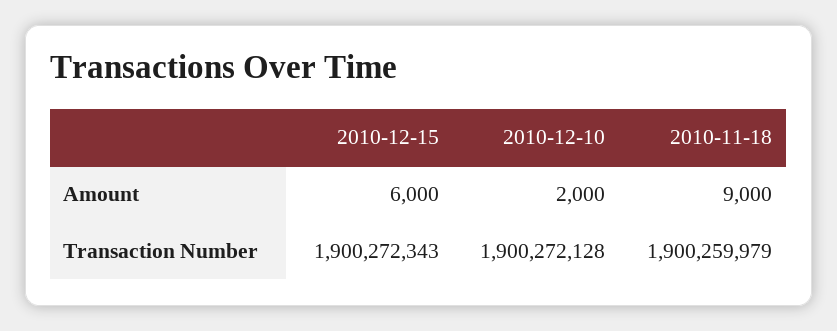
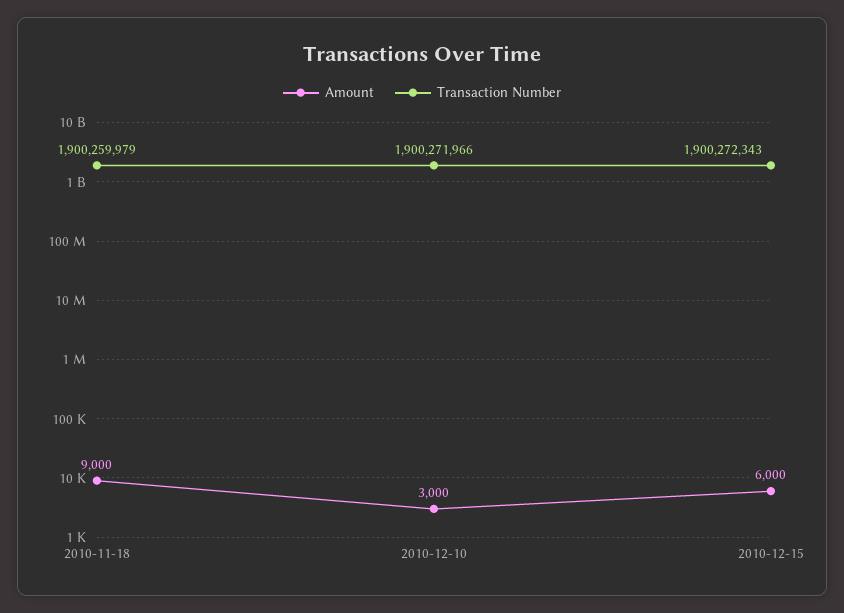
  {
    "Amount": {
      "2010-12-15": 6000,
-     "2010-12-10": 2000,
+     "2010-12-10": 3000,
      "2010-11-18": 9000
    },
    "Transaction Number": {
      "2010-12-15": 1900272343,
-     "2010-12-10": 1900272128,
+     "2010-12-10": 1900271966,
      "2010-11-18": 1900259979
    }
  }

